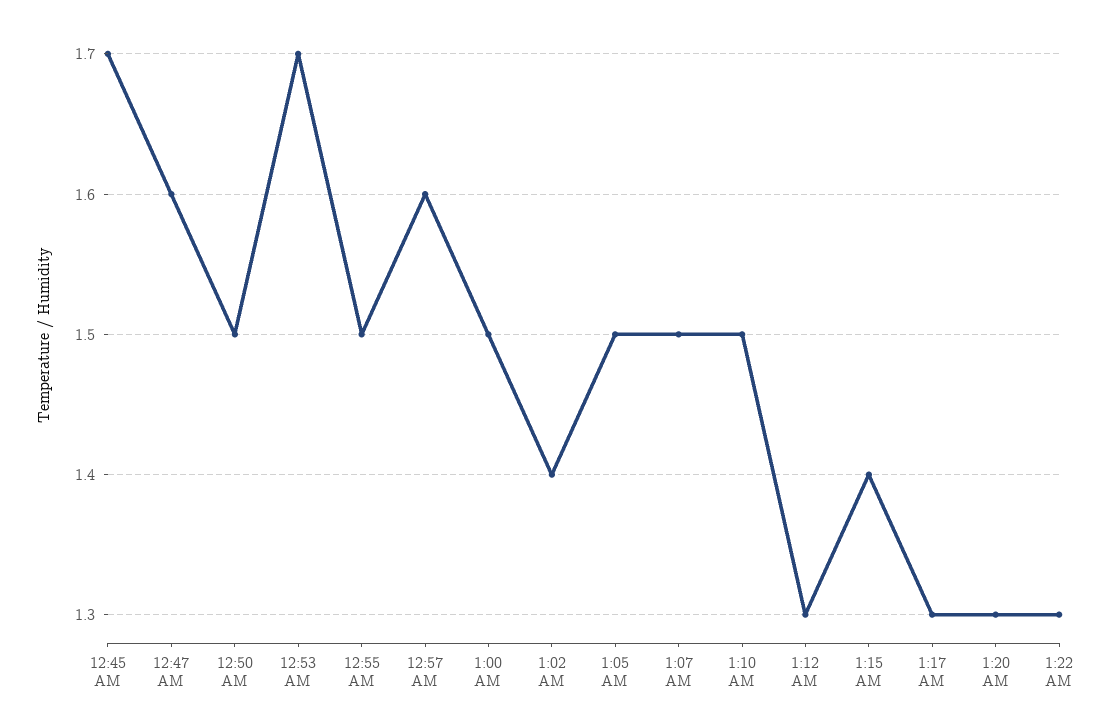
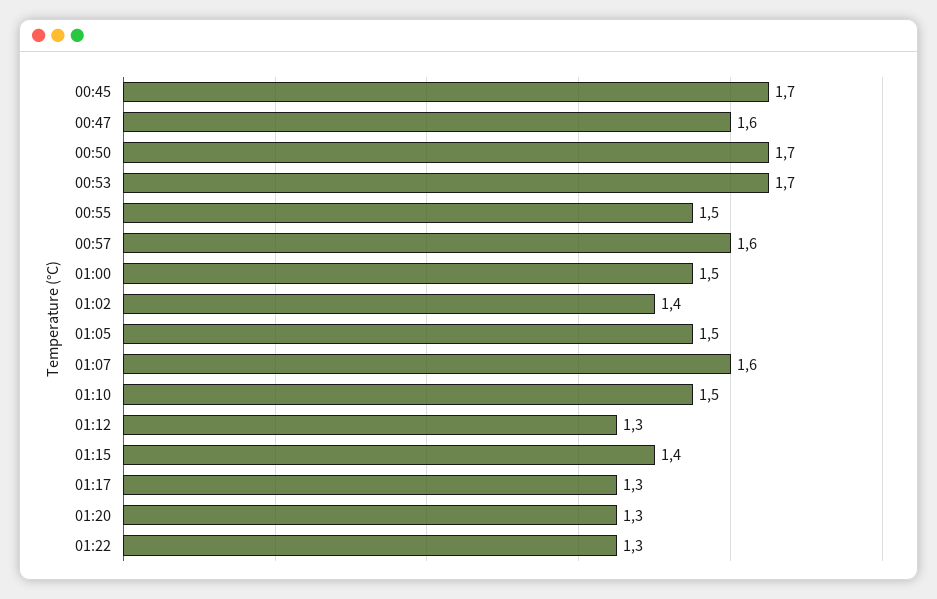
  {
    "12:45 AM": 1.7,
    "12:47 AM": 1.6,
-   "12:50 AM": 1.5,
+   "12:50 AM": 1.7,
    "12:53 AM": 1.7,
    "12:55 AM": 1.5,
    "12:57 AM": 1.6,
    "1:00 AM": 1.5,
    "1:02 AM": 1.4,
    "1:05 AM": 1.5,
-   "1:07 AM": 1.5,
+   "1:07 AM": 1.6,
    "1:10 AM": 1.5,
    "1:12 AM": 1.3,
    "1:15 AM": 1.4,
    "1:17 AM": 1.3,
    "1:20 AM": 1.3,
    "1:22 AM": 1.3
  }

